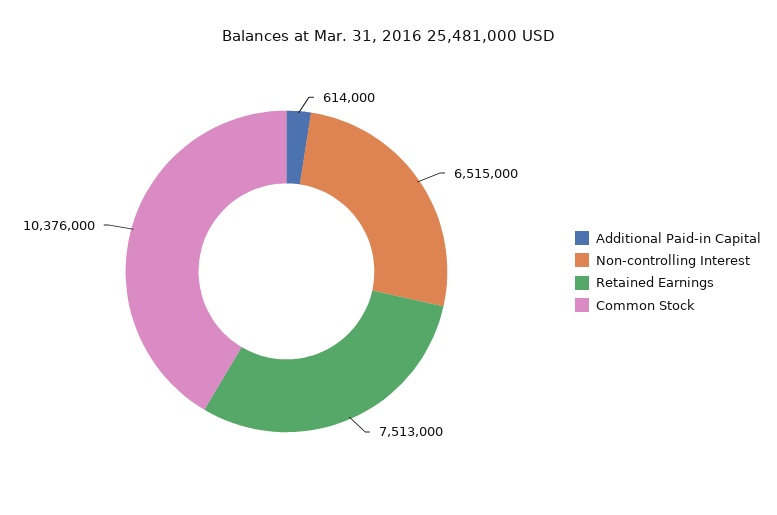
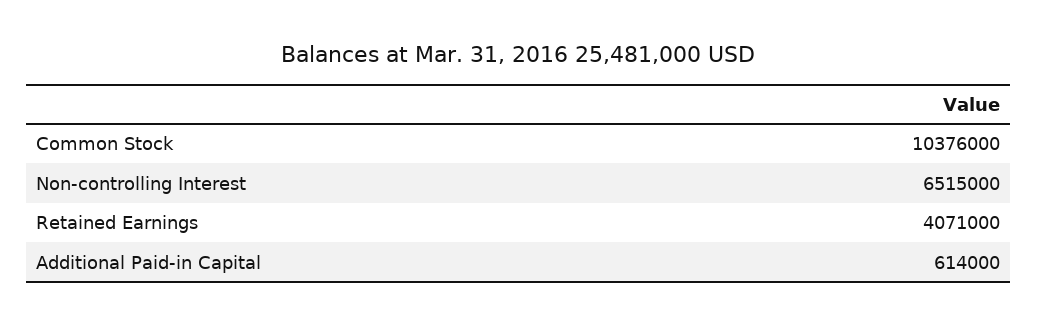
  {
    "Additional Paid-in Capital": 614000,
    "Non-controlling Interest": 6515000,
-   "Retained Earnings": 7513000,
+   "Retained Earnings": 4071000,
    "Common Stock": 10376000
  }

